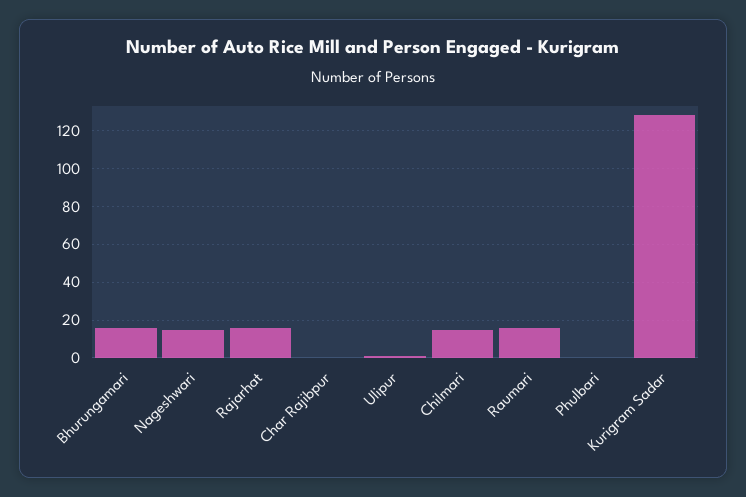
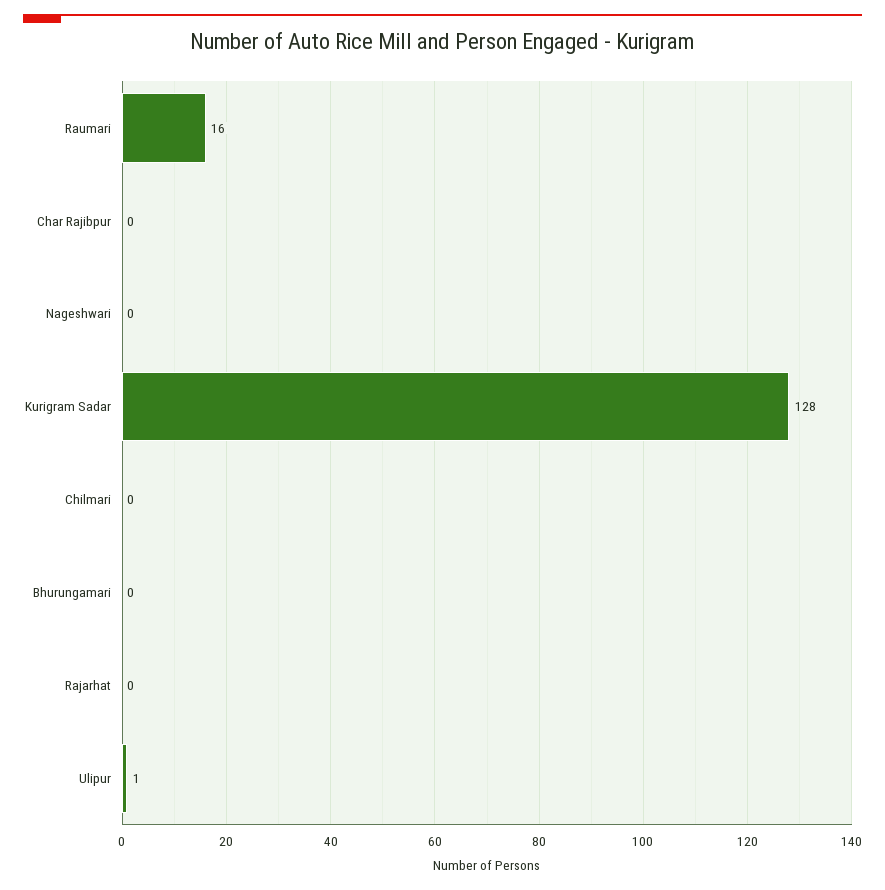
  {
-   "Bhurungamari": 15,
+   "Bhurungamari": 0,
-   "Nageshwari": 15,
+   "Nageshwari": 0,
-   "Rajarhat": 15,
+   "Rajarhat": 0,
    "Char Rajibpur": 0,
    "Ulipur": 1,
-   "Chilmari": 15,
+   "Chilmari": 0,
    "Raumari": 16,
-   "Phulbari": 0,
    "Kurigram Sadar": 128
  }

